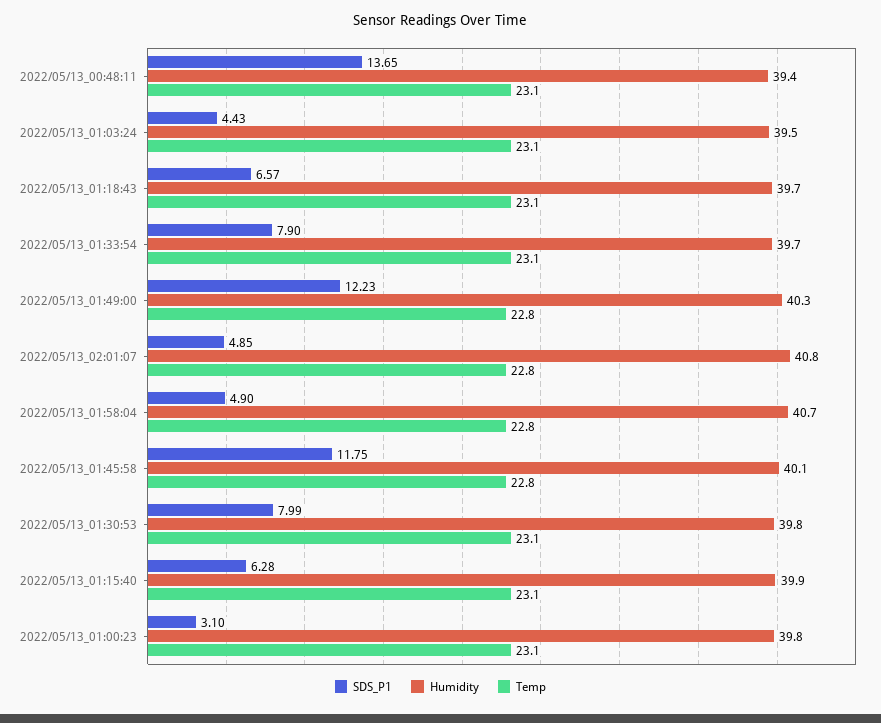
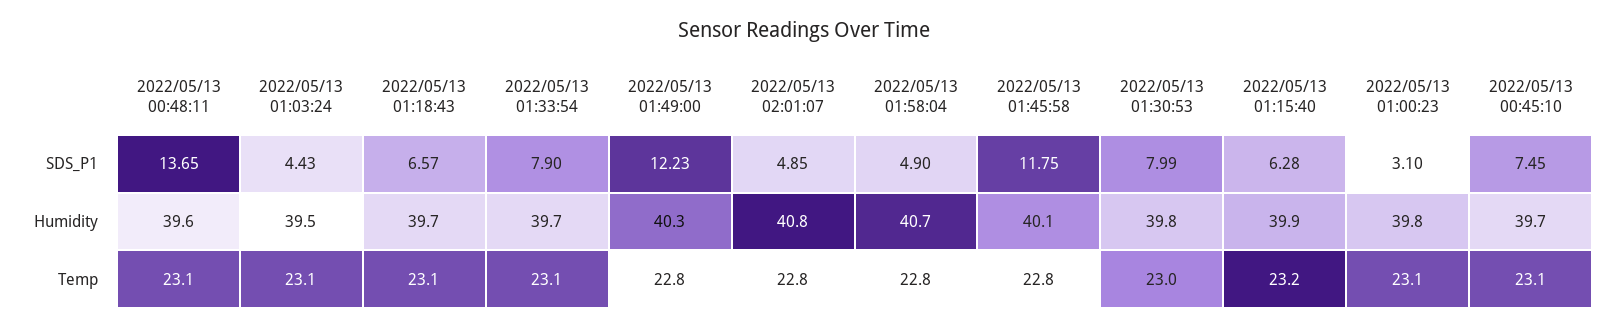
  {
    "SDS_P1": {
      "2022/05/13_00:48:11": 13.65,
      "2022/05/13_01:03:24": 4.43,
      "2022/05/13_01:18:43": 6.57,
      "2022/05/13_01:33:54": 7.9,
      "2022/05/13_01:49:00": 12.23,
      "2022/05/13_02:01:07": 4.85,
      "2022/05/13_01:58:04": 4.9,
      "2022/05/13_01:45:58": 11.75,
      "2022/05/13_01:30:53": 7.99,
      "2022/05/13_01:15:40": 6.28,
-     "2022/05/13_01:00:23": 3.1
+     "2022/05/13_01:00:23": 3.1,
+     "2022/05/13 00:45:10": 7.45
    },
    "Humidity": {
-     "2022/05/13_00:48:11": 39.4,
+     "2022/05/13_00:48:11": 39.6,
      "2022/05/13_01:03:24": 39.5,
      "2022/05/13_01:18:43": 39.7,
      "2022/05/13_01:33:54": 39.7,
      "2022/05/13_01:49:00": 40.3,
      "2022/05/13_02:01:07": 40.8,
      "2022/05/13_01:58:04": 40.7,
      "2022/05/13_01:45:58": 40.1,
      "2022/05/13_01:30:53": 39.8,
      "2022/05/13_01:15:40": 39.9,
-     "2022/05/13_01:00:23": 39.8
+     "2022/05/13_01:00:23": 39.8,
+     "2022/05/13 00:45:10": 39.7
    },
    "Temp": {
      "2022/05/13_00:48:11": 23.1,
      "2022/05/13_01:03:24": 23.1,
      "2022/05/13_01:18:43": 23.1,
      "2022/05/13_01:33:54": 23.1,
      "2022/05/13_01:49:00": 22.8,
      "2022/05/13_02:01:07": 22.8,
      "2022/05/13_01:58:04": 22.8,
      "2022/05/13_01:45:58": 22.8,
-     "2022/05/13_01:30:53": 23.1,
+     "2022/05/13_01:30:53": 23,
-     "2022/05/13_01:15:40": 23.1,
+     "2022/05/13_01:15:40": 23.2,
-     "2022/05/13_01:00:23": 23.1
+     "2022/05/13_01:00:23": 23.1,
+     "2022/05/13 00:45:10": 23.1
    }
  }

